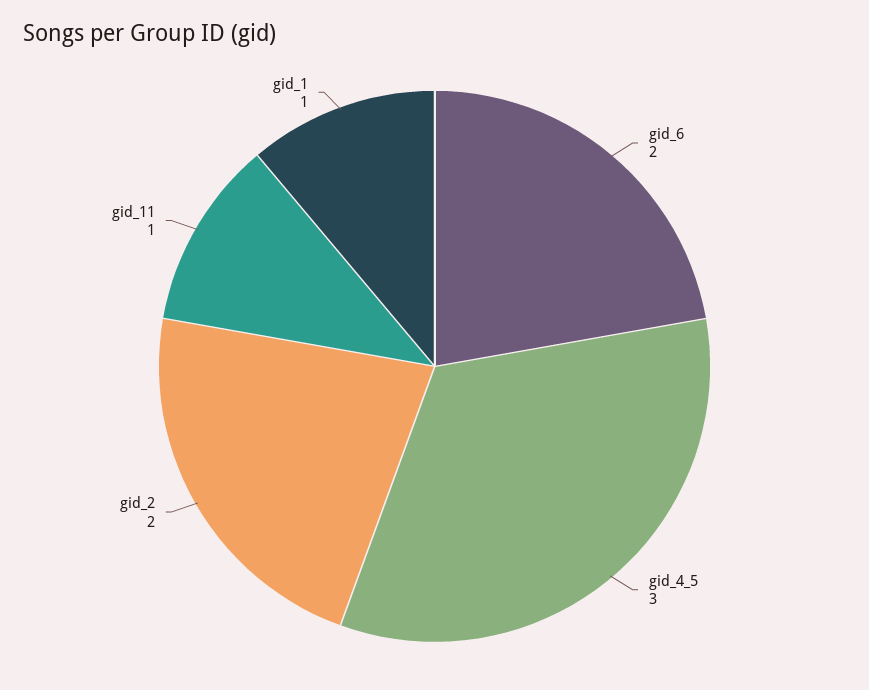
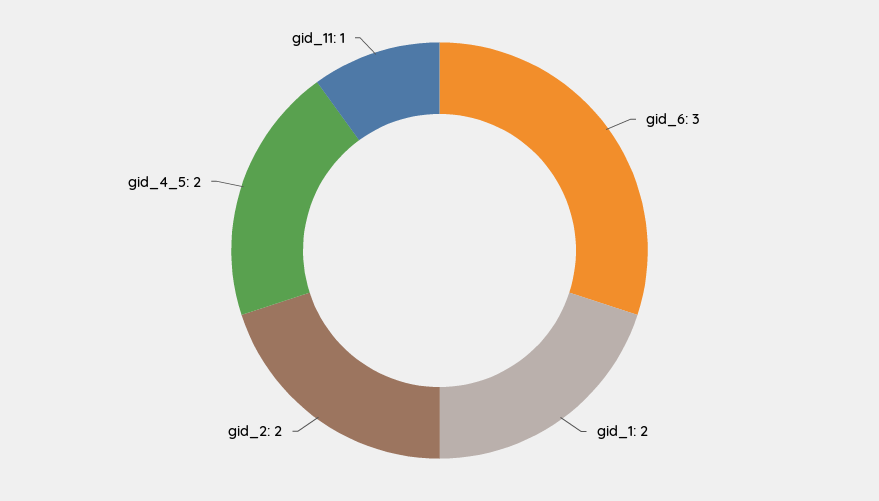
  {
-   "gid_6": 2,
+   "gid_6": 3,
-   "gid_4_5": 3,
+   "gid_4_5": 2,
    "gid_2": 2,
    "gid_11": 1,
-   "gid_1": 1
+   "gid_1": 2
  }

